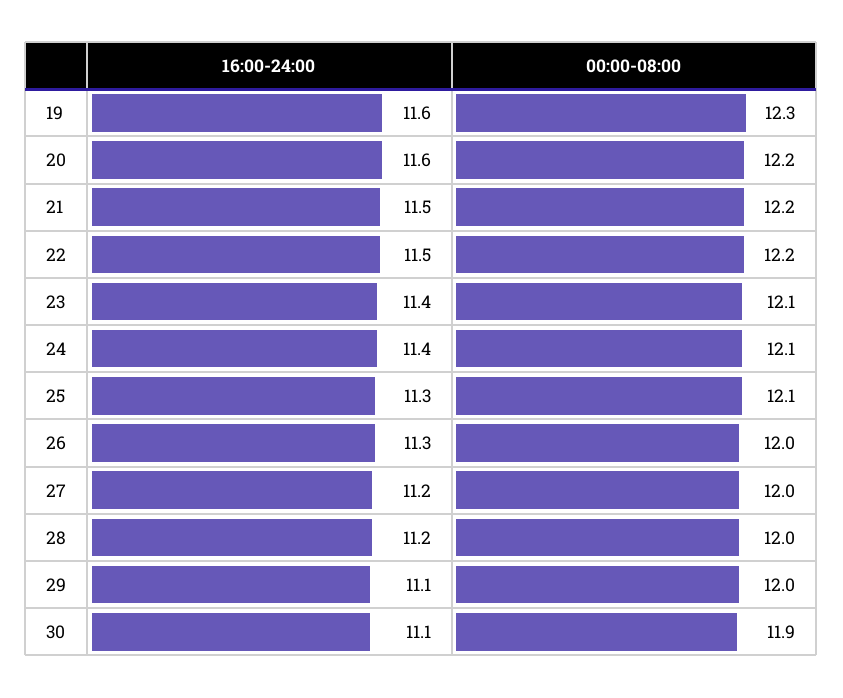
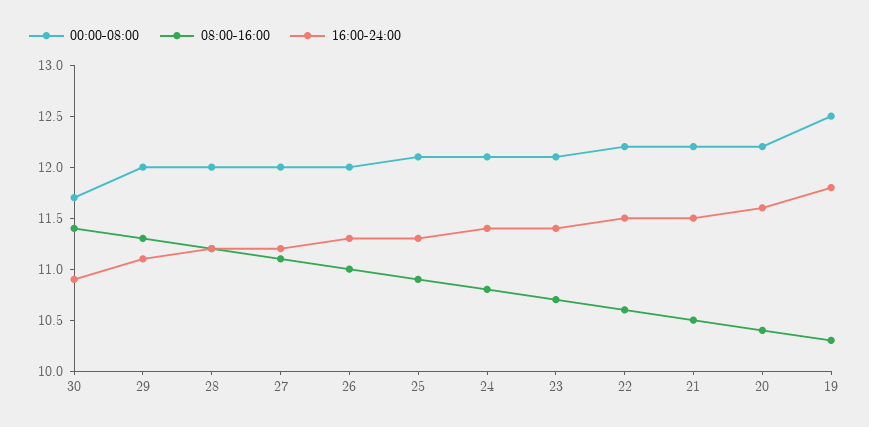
  {
    "16:00-24:00": {
-     "19": 11.6,
+     "19": 11.8,
      "20": 11.6,
      "21": 11.5,
      "22": 11.5,
      "23": 11.4,
      "24": 11.4,
      "25": 11.3,
      "26": 11.3,
      "27": 11.2,
      "28": 11.2,
      "29": 11.1,
-     "30": 11.1
+     "30": 10.9
    },
    "00:00-08:00": {
-     "19": 12.3,
+     "19": 12.5,
      "20": 12.2,
      "21": 12.2,
      "22": 12.2,
      "23": 12.1,
      "24": 12.1,
      "25": 12.1,
      "26": 12,
      "27": 12,
      "28": 12,
      "29": 12,
-     "30": 11.9
+     "30": 11.7
-   }
+   },
+   "08:00-16:00": {
+     "30": 11.4,
+     "29": 11.3,
+     "28": 11.2,
+     "27": 11.1,
+     "26": 11,
+     "25": 10.9,
+     "24": 10.8,
+     "23": 10.7,
+     "22": 10.6,
+     "21": 10.5,
+     "20": 10.4,
+     "19": 10.3
+   }
  }

